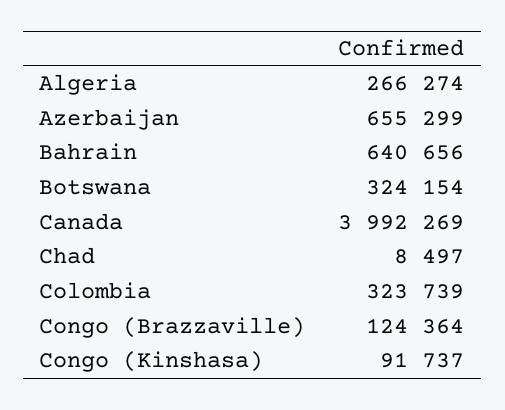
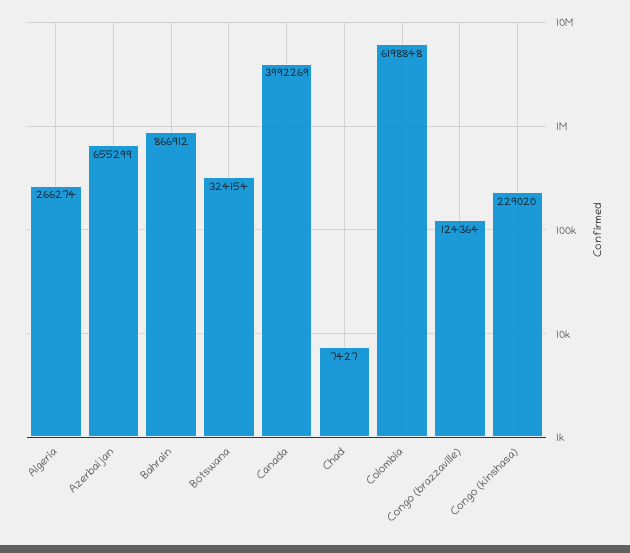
  {
    "Algeria": 266274,
    "Azerbaijan": 655299,
-   "Bahrain": 640656,
+   "Bahrain": 866912,
    "Botswana": 324154,
    "Canada": 3992269,
-   "Chad": 8497,
+   "Chad": 7427,
-   "Colombia": 323739,
+   "Colombia": 6198848,
    "Congo (Brazzaville)": 124364,
-   "Congo (Kinshasa)": 91737
+   "Congo (Kinshasa)": 229020
  }

